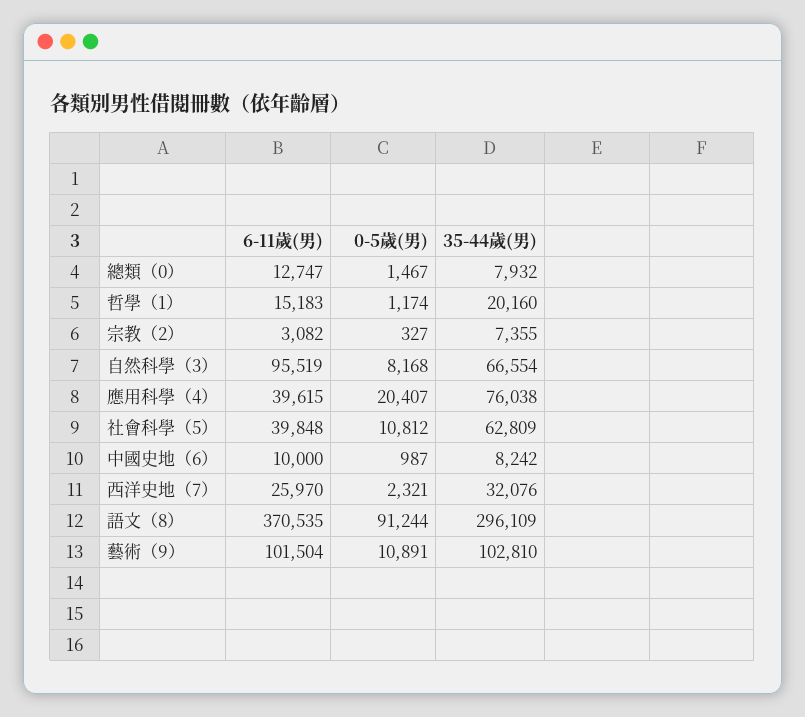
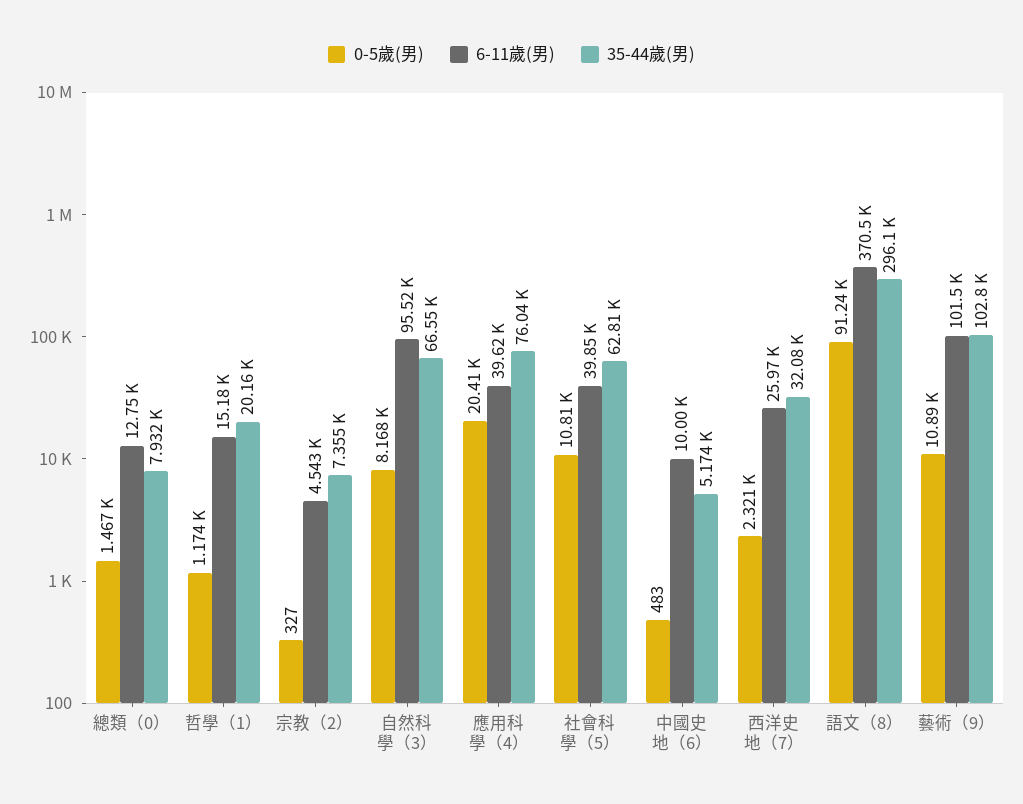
  {
    "6-11歲(男)": {
      "總類（0）": 12747,
      "哲學（1）": 15183,
-     "宗教（2）": 3082,
+     "宗教（2）": 4543,
      "自然科學（3）": 95519,
      "應用科學（4）": 39615,
      "社會科學（5）": 39848,
      "中國史地（6）": 10000,
      "西洋史地（7）": 25970,
      "語文（8）": 370535,
      "藝術（9）": 101504
    },
    "0-5歲(男)": {
      "總類（0）": 1467,
      "哲學（1）": 1174,
      "宗教（2）": 327,
      "自然科學（3）": 8168,
      "應用科學（4）": 20407,
      "社會科學（5）": 10812,
-     "中國史地（6）": 987,
+     "中國史地（6）": 483,
      "西洋史地（7）": 2321,
      "語文（8）": 91244,
      "藝術（9）": 10891
    },
    "35-44歲(男)": {
      "總類（0）": 7932,
      "哲學（1）": 20160,
      "宗教（2）": 7355,
      "自然科學（3）": 66554,
      "應用科學（4）": 76038,
      "社會科學（5）": 62809,
-     "中國史地（6）": 8242,
+     "中國史地（6）": 5174,
      "西洋史地（7）": 32076,
      "語文（8）": 296109,
      "藝術（9）": 102810
    }
  }

